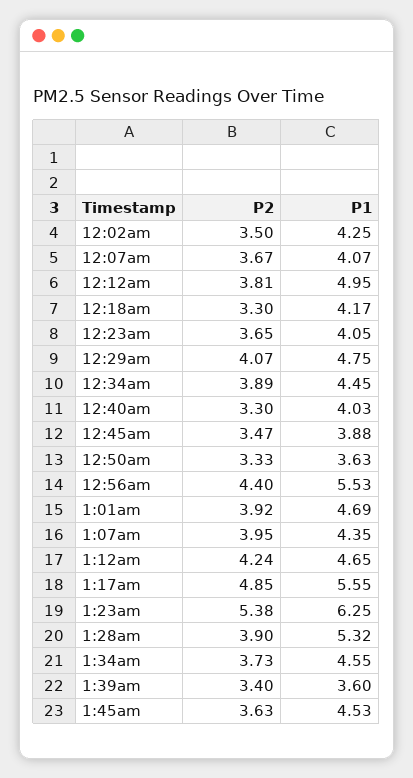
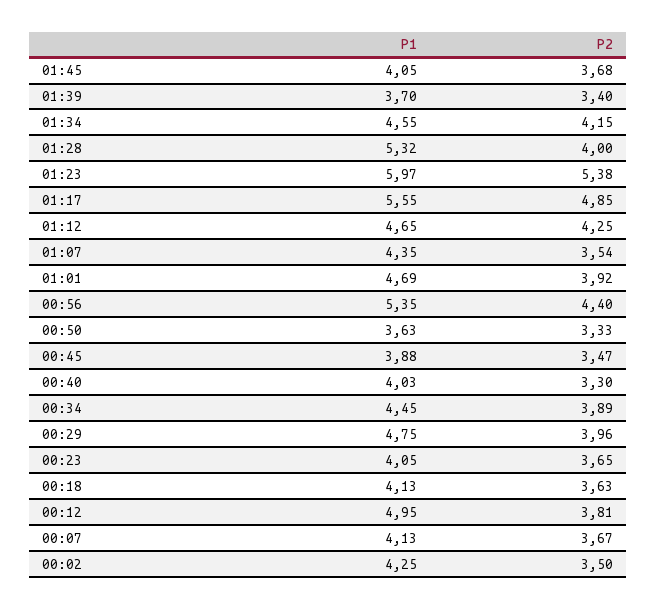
  {
    "P2": {
      "12:02am": 3.5,
      "12:07am": 3.67,
      "12:12am": 3.81,
-     "12:18am": 3.3,
+     "12:18am": 3.63,
      "12:23am": 3.65,
-     "12:29am": 4.07,
+     "12:29am": 3.96,
      "12:34am": 3.89,
      "12:40am": 3.3,
      "12:45am": 3.47,
      "12:50am": 3.33,
      "12:56am": 4.4,
      "1:01am": 3.92,
-     "1:07am": 3.95,
+     "1:07am": 3.54,
-     "1:12am": 4.24,
+     "1:12am": 4.25,
      "1:17am": 4.85,
      "1:23am": 5.38,
-     "1:28am": 3.9,
+     "1:28am": 4,
-     "1:34am": 3.73,
+     "1:34am": 4.15,
      "1:39am": 3.4,
-     "1:45am": 3.63
+     "1:45am": 3.68
    },
    "P1": {
      "12:02am": 4.25,
-     "12:07am": 4.07,
+     "12:07am": 4.13,
      "12:12am": 4.95,
-     "12:18am": 4.17,
+     "12:18am": 4.13,
      "12:23am": 4.05,
      "12:29am": 4.75,
      "12:34am": 4.45,
      "12:40am": 4.03,
      "12:45am": 3.88,
      "12:50am": 3.63,
-     "12:56am": 5.53,
+     "12:56am": 5.35,
      "1:01am": 4.69,
      "1:07am": 4.35,
      "1:12am": 4.65,
      "1:17am": 5.55,
-     "1:23am": 6.25,
+     "1:23am": 5.97,
      "1:28am": 5.32,
      "1:34am": 4.55,
-     "1:39am": 3.6,
+     "1:39am": 3.7,
-     "1:45am": 4.53
+     "1:45am": 4.05
    }
  }

